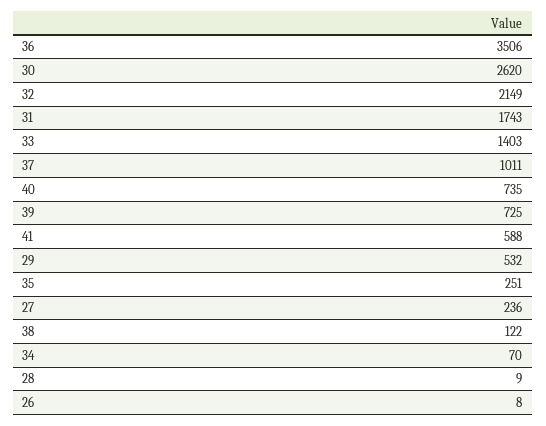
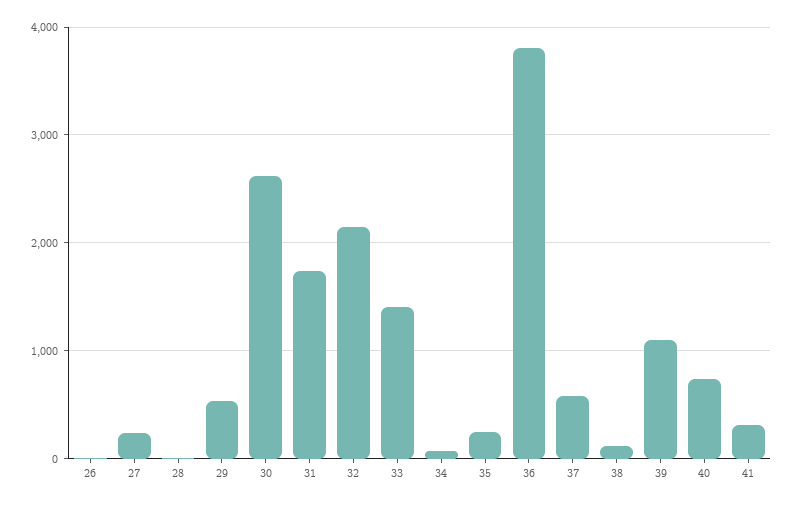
  {
-   "36": 3506,
+   "36": 3800,
    "30": 2620,
    "32": 2149,
    "31": 1743,
    "33": 1403,
-   "37": 1011,
+   "37": 600,
    "40": 735,
-   "39": 725,
+   "39": 1100,
-   "41": 588,
+   "41": 300,
    "29": 532,
    "35": 251,
    "27": 236,
    "38": 122,
    "34": 70,
    "28": 9,
    "26": 8
  }

